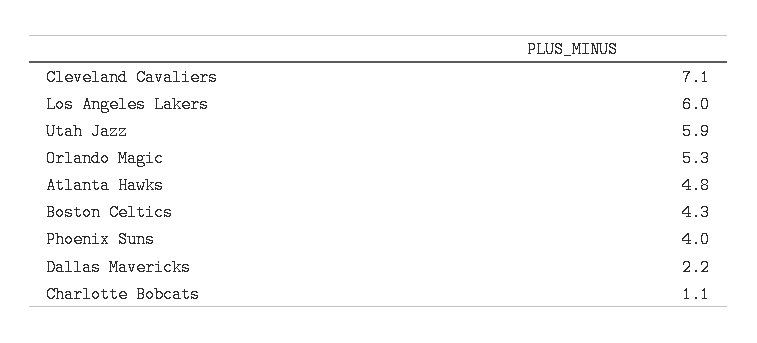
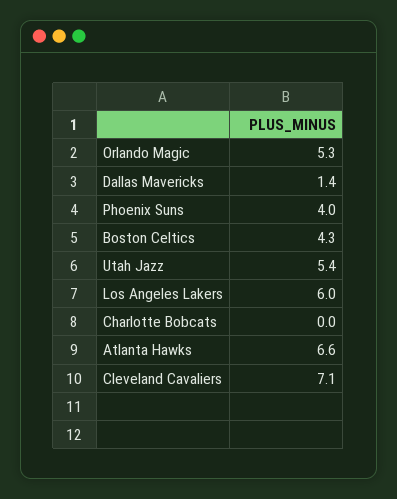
  {
    "Cleveland Cavaliers": 7.1,
    "Los Angeles Lakers": 6,
-   "Utah Jazz": 5.9,
+   "Utah Jazz": 5.4,
    "Orlando Magic": 5.3,
-   "Atlanta Hawks": 4.8,
+   "Atlanta Hawks": 6.6,
    "Boston Celtics": 4.3,
    "Phoenix Suns": 4,
-   "Dallas Mavericks": 2.2,
+   "Dallas Mavericks": 1.4,
-   "Charlotte Bobcats": 1.1
+   "Charlotte Bobcats": 0
  }

